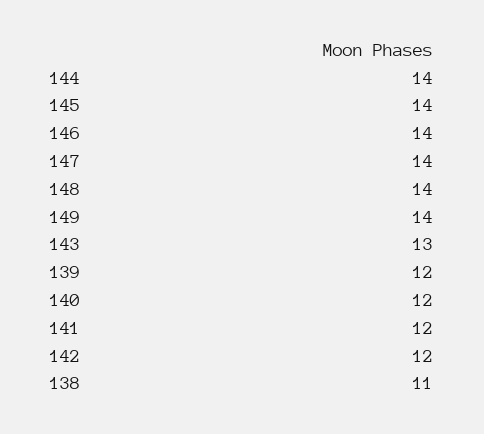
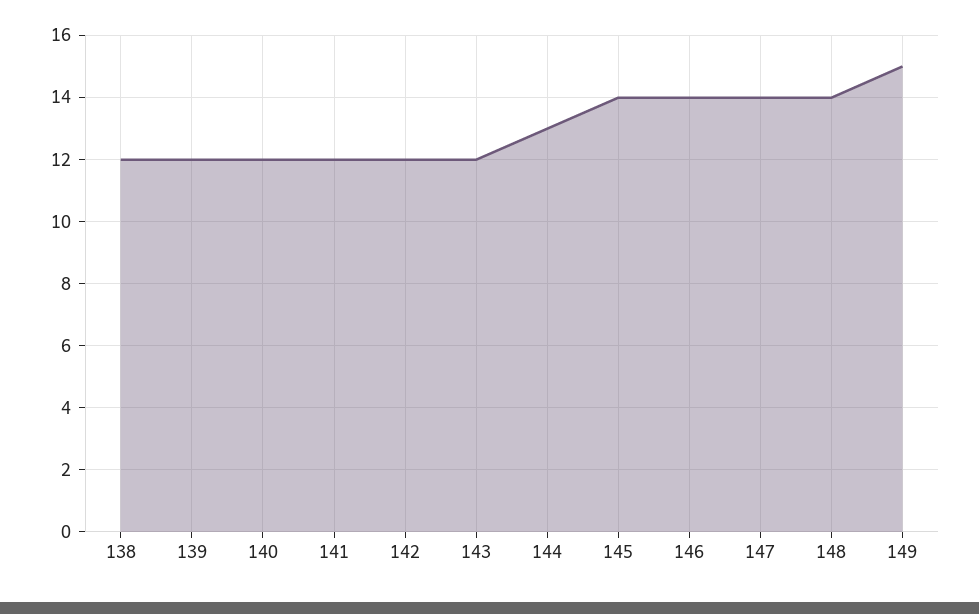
  {
-   "144": 14,
+   "144": 13,
    "145": 14,
    "146": 14,
    "147": 14,
    "148": 14,
-   "149": 14,
+   "149": 15,
-   "143": 13,
+   "143": 12,
    "139": 12,
    "140": 12,
    "141": 12,
    "142": 12,
-   "138": 11
+   "138": 12
  }

